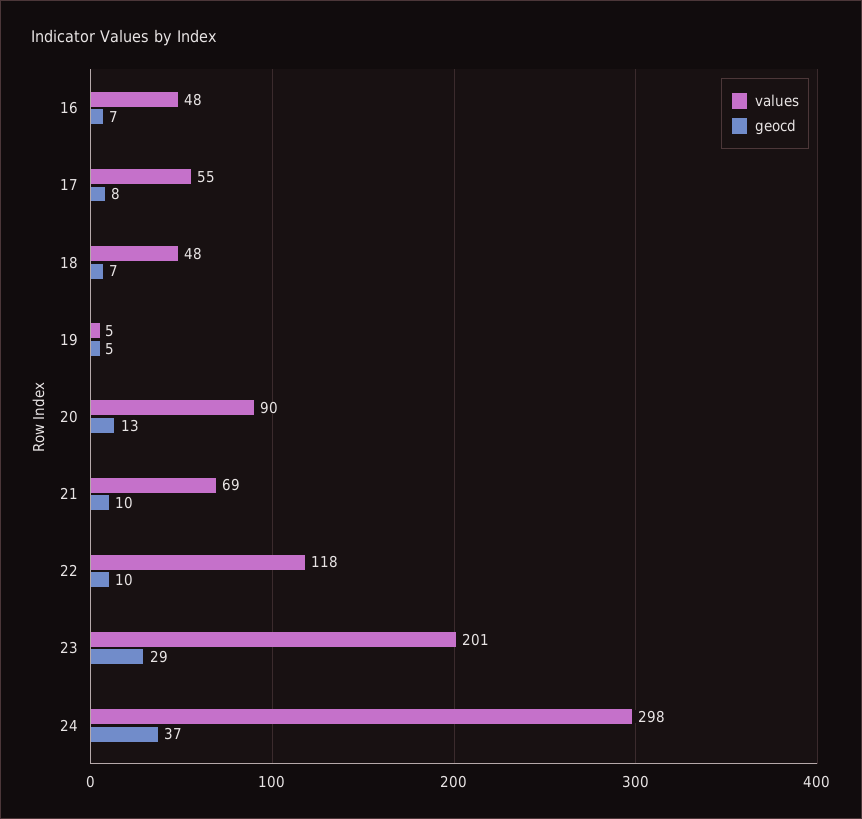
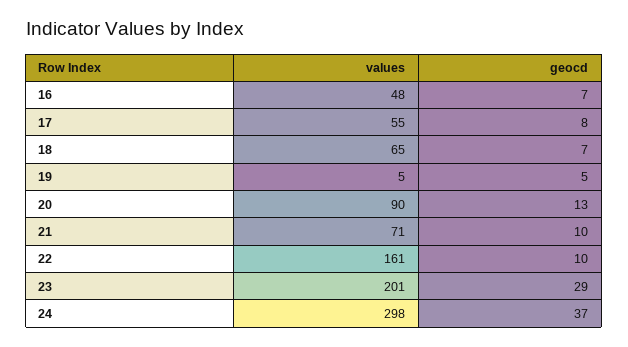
  {
    "values": {
      "16": 48,
      "17": 55,
-     "18": 48,
+     "18": 65,
      "19": 5,
      "20": 90,
-     "21": 69,
+     "21": 71,
-     "22": 118,
+     "22": 161,
      "23": 201,
      "24": 298
    },
    "geocd": {
      "16": 7,
      "17": 8,
      "18": 7,
      "19": 5,
      "20": 13,
      "21": 10,
      "22": 10,
      "23": 29,
      "24": 37
    }
  }

